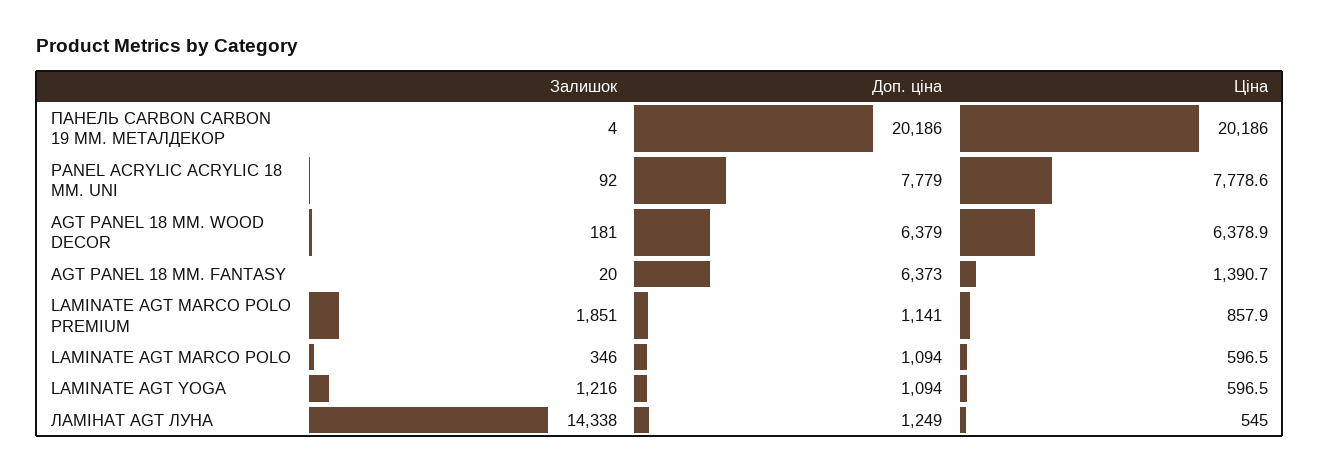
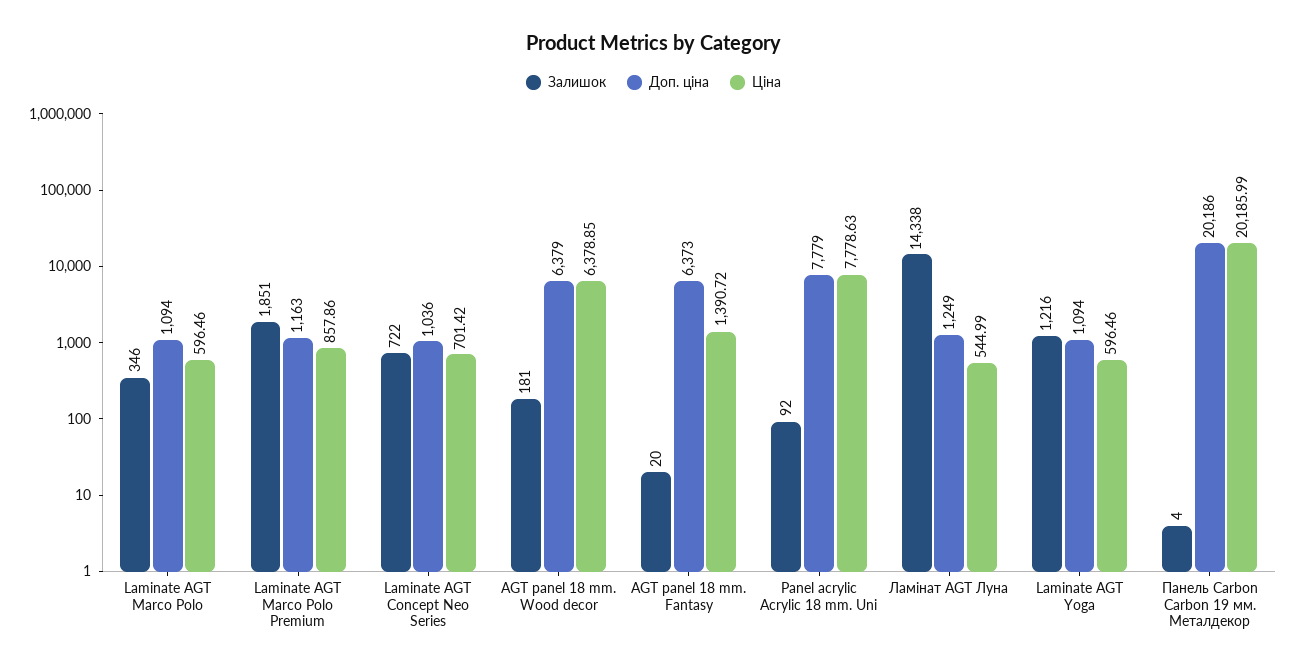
  {
    "Залишок": {
      "ПАНЕЛЬ CARBON CARBON 19 ММ. МЕТАЛДЕКОР": 4,
      "PANEL ACRYLIC ACRYLIC 18 MM. UNI": 92,
      "AGT PANEL 18 MM. WOOD DECOR": 181,
      "AGT PANEL 18 MM. FANTASY": 20,
      "LAMINATE AGT MARCO POLO PREMIUM": 1851,
      "LAMINATE AGT MARCO POLO": 346,
      "LAMINATE AGT YOGA": 1216,
-     "ЛАМІНАТ AGT ЛУНА": 14338
+     "ЛАМІНАТ AGT ЛУНА": 14338,
+     "Laminate AGT Concept Neo Series": 722
    },
    "Доп. ціна": {
      "ПАНЕЛЬ CARBON CARBON 19 ММ. МЕТАЛДЕКОР": 20186,
      "PANEL ACRYLIC ACRYLIC 18 MM. UNI": 7779,
      "AGT PANEL 18 MM. WOOD DECOR": 6379,
      "AGT PANEL 18 MM. FANTASY": 6373,
-     "LAMINATE AGT MARCO POLO PREMIUM": 1141,
+     "LAMINATE AGT MARCO POLO PREMIUM": 1163,
      "LAMINATE AGT MARCO POLO": 1094,
      "LAMINATE AGT YOGA": 1094,
-     "ЛАМІНАТ AGT ЛУНА": 1249
+     "ЛАМІНАТ AGT ЛУНА": 1249,
+     "Laminate AGT Concept Neo Series": 1036
    },
    "Ціна": {
      "ПАНЕЛЬ CARBON CARBON 19 ММ. МЕТАЛДЕКОР": 20185.99,
      "PANEL ACRYLIC ACRYLIC 18 MM. UNI": 7778.63,
      "AGT PANEL 18 MM. WOOD DECOR": 6378.85,
      "AGT PANEL 18 MM. FANTASY": 1390.72,
      "LAMINATE AGT MARCO POLO PREMIUM": 857.86,
      "LAMINATE AGT MARCO POLO": 596.46,
      "LAMINATE AGT YOGA": 596.46,
-     "ЛАМІНАТ AGT ЛУНА": 544.99
+     "ЛАМІНАТ AGT ЛУНА": 544.99,
+     "Laminate AGT Concept Neo Series": 701.42
    }
  }

